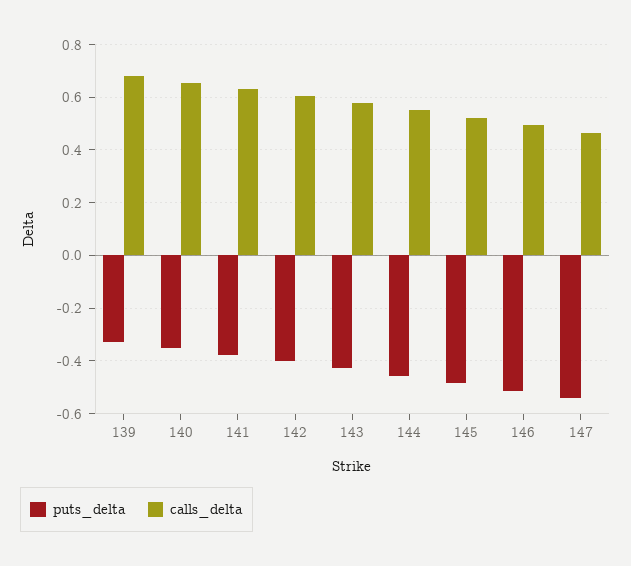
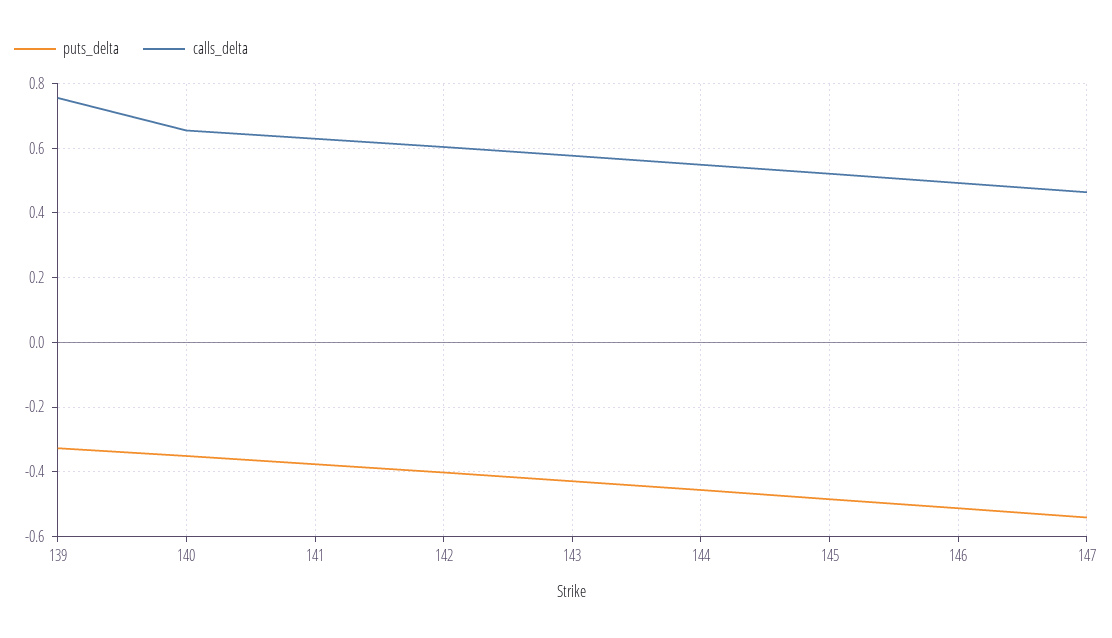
  {
    "puts_delta": {
      "139": -0.32,
      "140": -0.36,
      "141": -0.38,
      "142": -0.4,
      "143": -0.42,
      "144": -0.46,
      "145": -0.48,
      "146": -0.52,
      "147": -0.54
    },
    "calls_delta": {
-     "139": 0.675,
+     "139": 0.76,
      "140": 0.66,
      "141": 0.62,
      "142": 0.6,
      "143": 0.58,
      "144": 0.54,
      "145": 0.52,
      "146": 0.5,
      "147": 0.46
    }
  }

